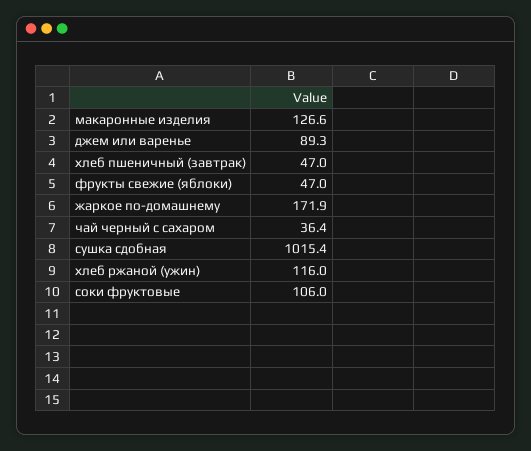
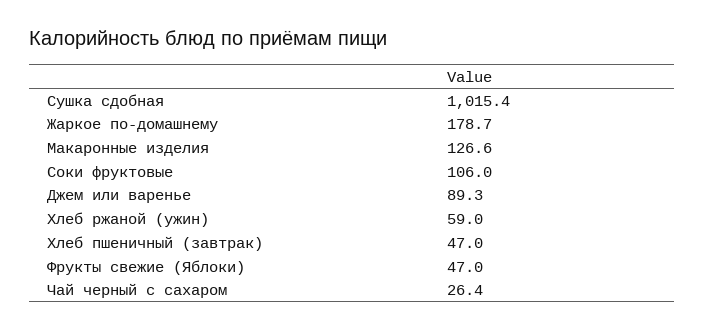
  {
    "макаронные изделия": 126.6,
    "джем или варенье": 89.3,
    "хлеб пшеничный (завтрак)": 47,
    "фрукты свежие (яблоки)": 47,
-   "жаркое по-домашнему": 171.9,
+   "жаркое по-домашнему": 178.7,
-   "чай черный с сахаром": 36.4,
+   "чай черный с сахаром": 26.4,
    "сушка сдобная": 1015.4,
-   "хлеб ржаной (ужин)": 116,
+   "хлеб ржаной (ужин)": 59,
    "соки фруктовые": 106
  }

